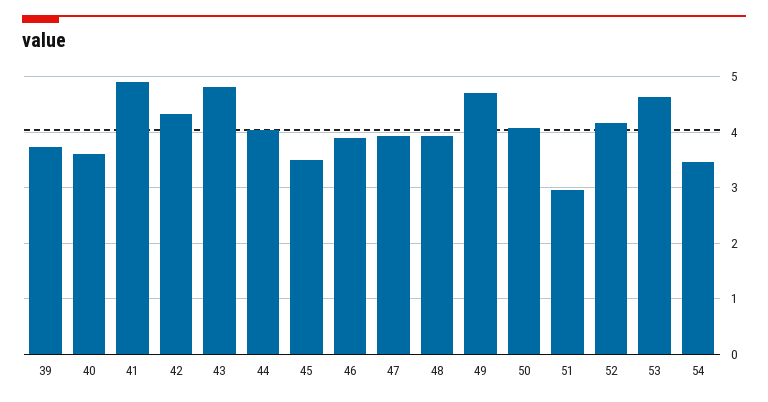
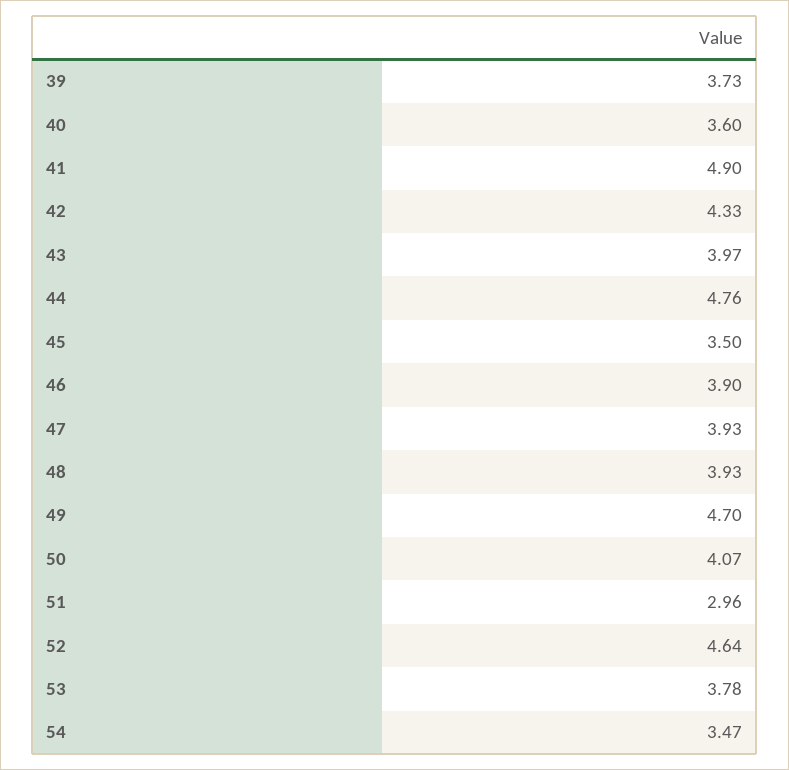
  {
    "39": 3.73,
    "40": 3.6,
    "41": 4.9,
    "42": 4.33,
-   "43": 4.8,
+   "43": 3.97,
-   "44": 4,
+   "44": 4.76,
    "45": 3.5,
    "46": 3.9,
    "47": 3.93,
    "48": 3.93,
    "49": 4.7,
    "50": 4.07,
    "51": 2.96,
-   "52": 4.2,
+   "52": 4.64,
-   "53": 4.6,
+   "53": 3.78,
    "54": 3.47
  }

